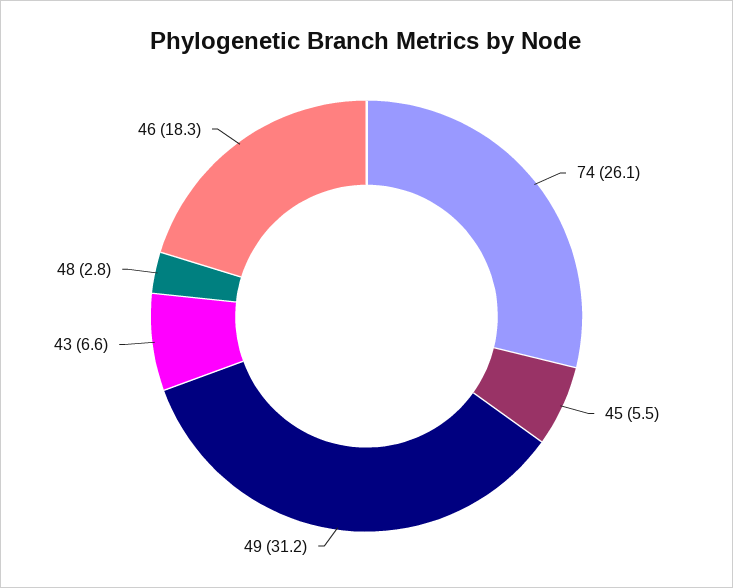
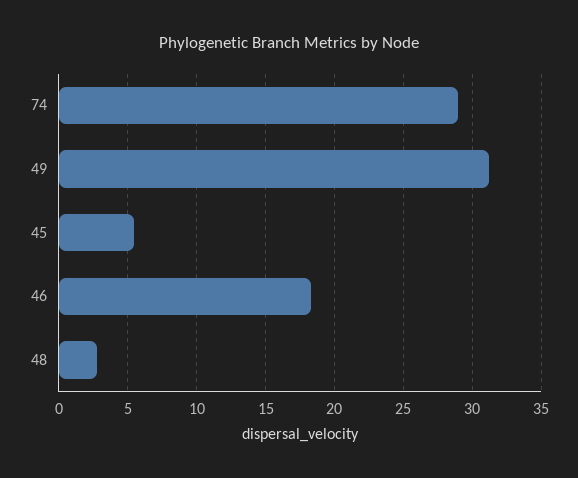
  {
-   "74": 26.1,
+   "74": 29,
    "45": 5.5,
    "49": 31.2,
-   "43": 6.6,
    "48": 2.8,
    "46": 18.3
  }

